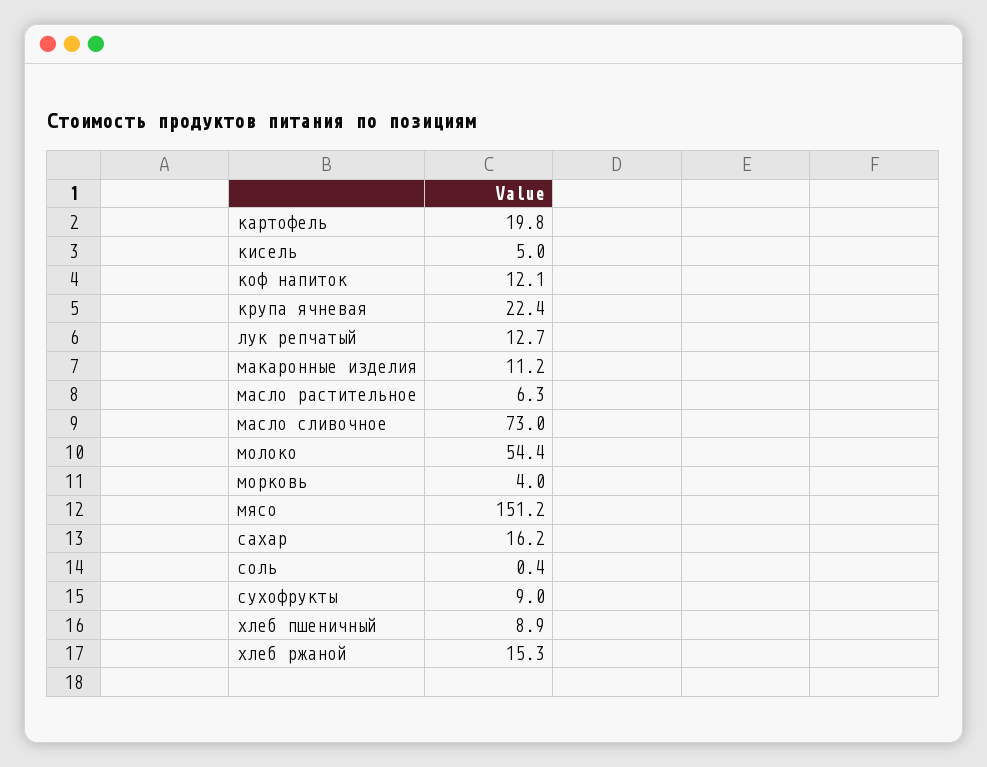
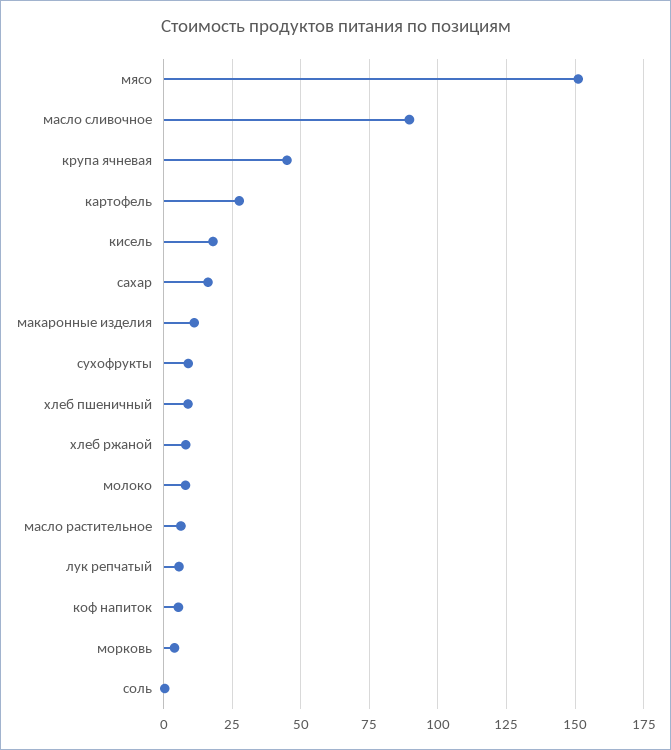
  {
-   "картофель": 19.8,
+   "картофель": 27.5,
-   "кисель": 5,
+   "кисель": 17.5,
-   "коф напиток": 12.1,
+   "коф напиток": 5,
-   "крупа ячневая": 22.4,
+   "крупа ячневая": 45,
-   "лук репчатый": 12.7,
+   "лук репчатый": 5,
    "макаронные изделия": 11.2,
    "масло растительное": 6.3,
-   "масло сливочное": 73,
+   "масло сливочное": 90,
-   "молоко": 54.4,
+   "молоко": 7.5,
    "морковь": 4,
    "мясо": 151.2,
    "сахар": 16.2,
    "соль": 0.4,
    "сухофрукты": 9,
    "хлеб пшеничный": 8.9,
-   "хлеб ржаной": 15.3
+   "хлеб ржаной": 7.5
  }

